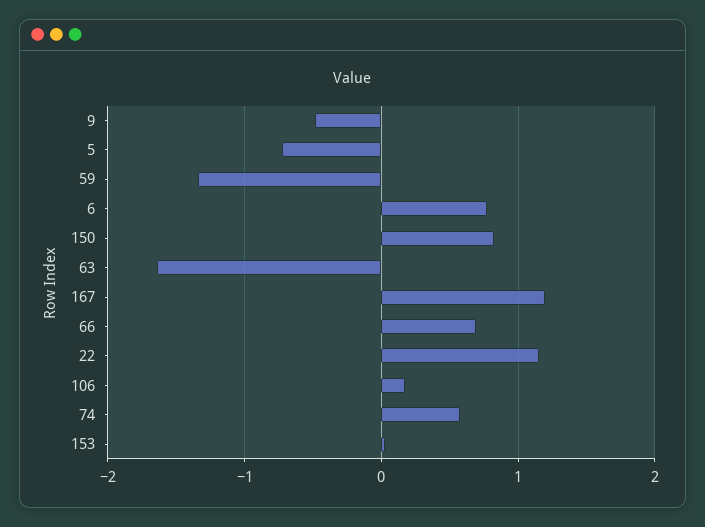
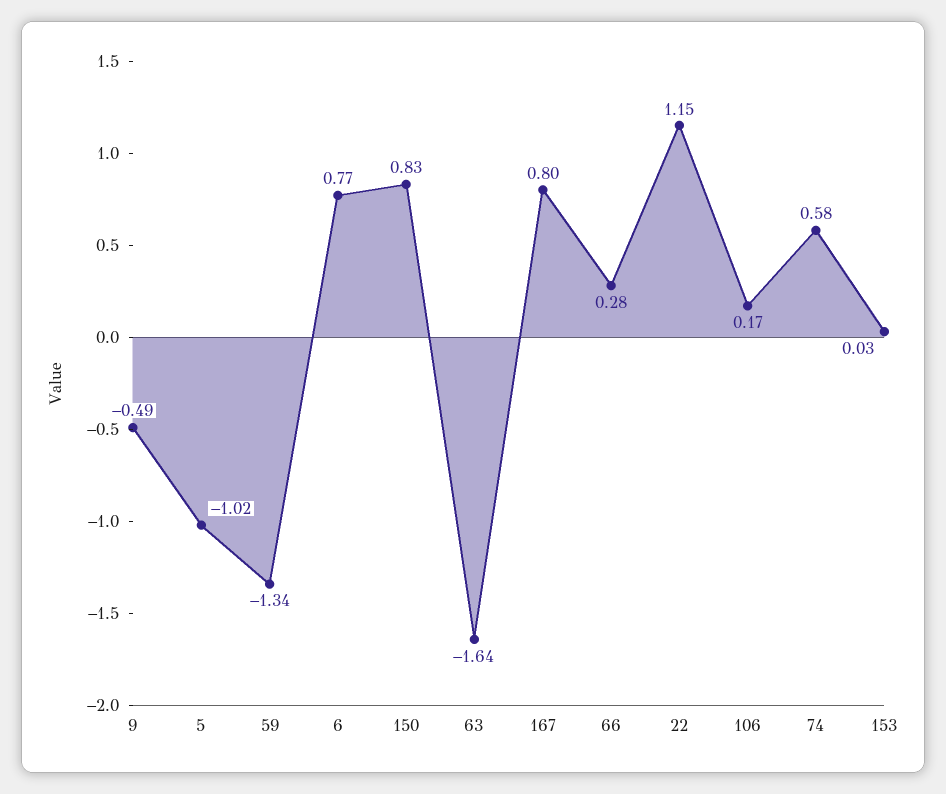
  {
    "9": -0.49,
-   "5": -0.7,
+   "5": -1.02,
    "59": -1.34,
    "6": 0.77,
    "150": 0.83,
    "63": -1.64,
-   "167": 1.2,
+   "167": 0.8,
-   "66": 0.7,
+   "66": 0.28,
    "22": 1.15,
    "106": 0.17,
    "74": 0.58,
    "153": 0.03
  }

